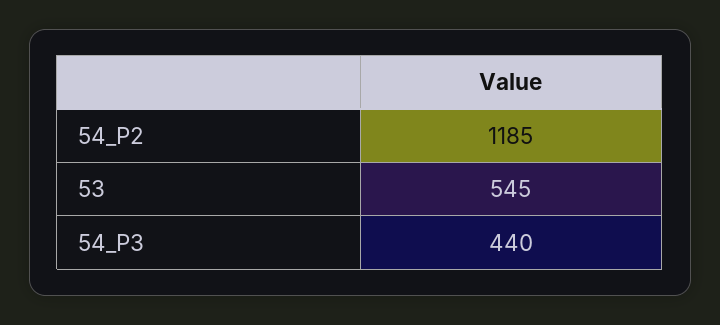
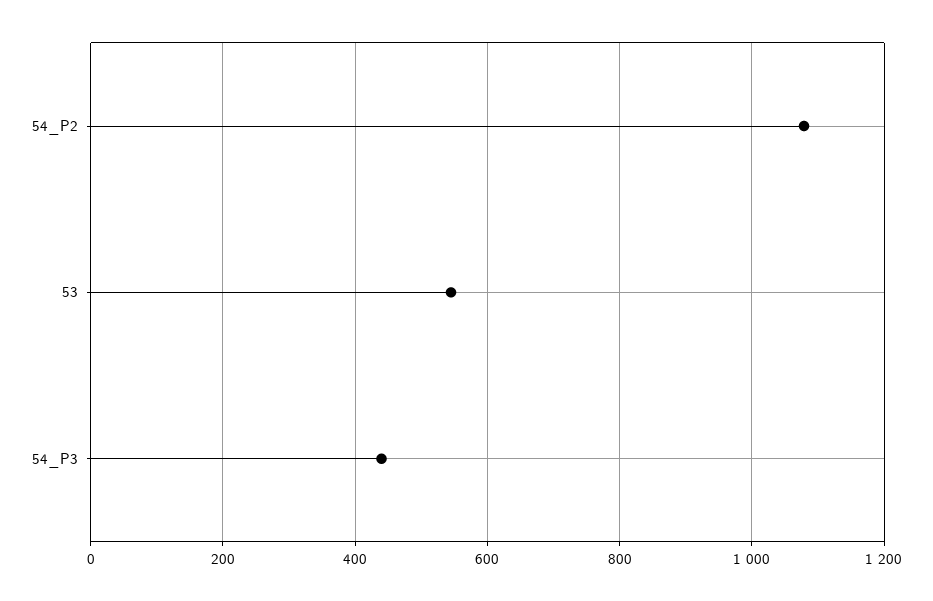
  {
-   "54_P2": 1185,
+   "54_P2": 1080,
    "53": 545,
    "54_P3": 440
  }

